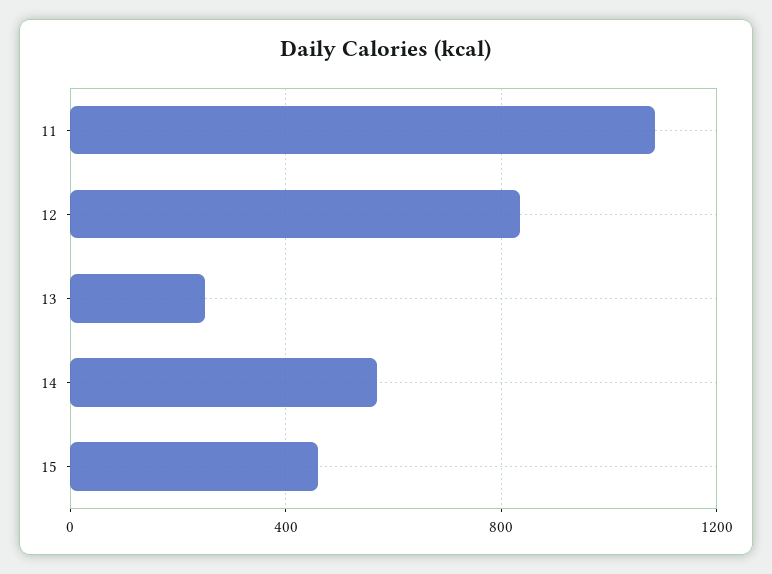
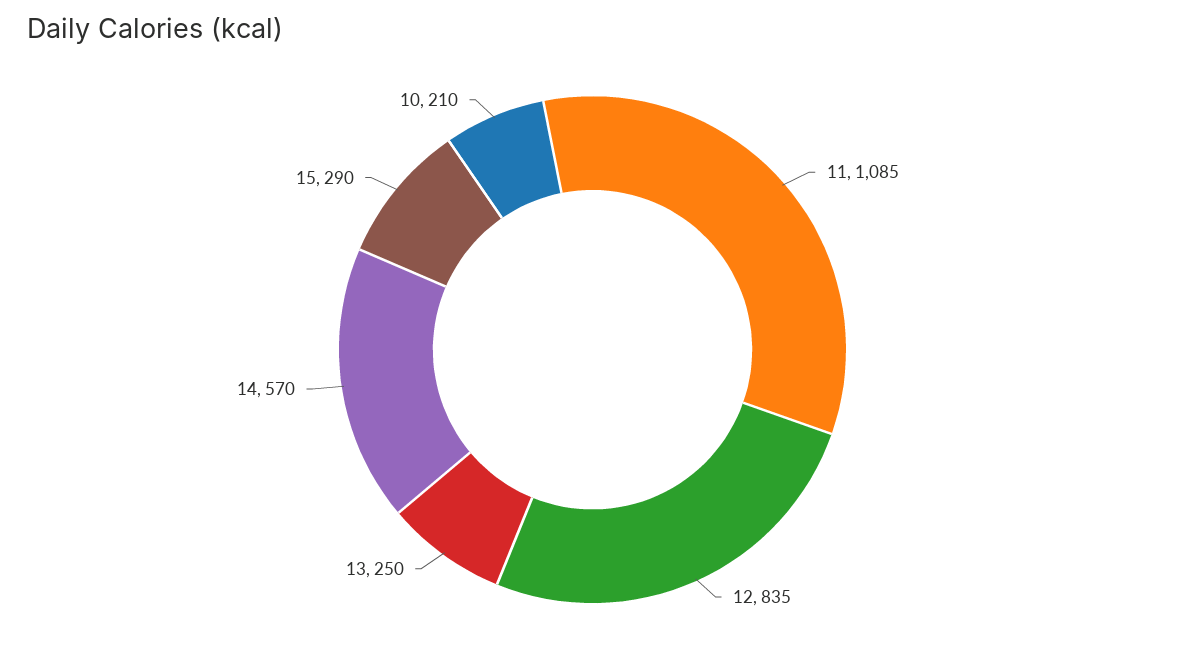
  {
    "11": 1085,
    "12": 835,
    "13": 250,
    "14": 570,
-   "15": 450
+   "15": 290,
+   "10": 210
  }

